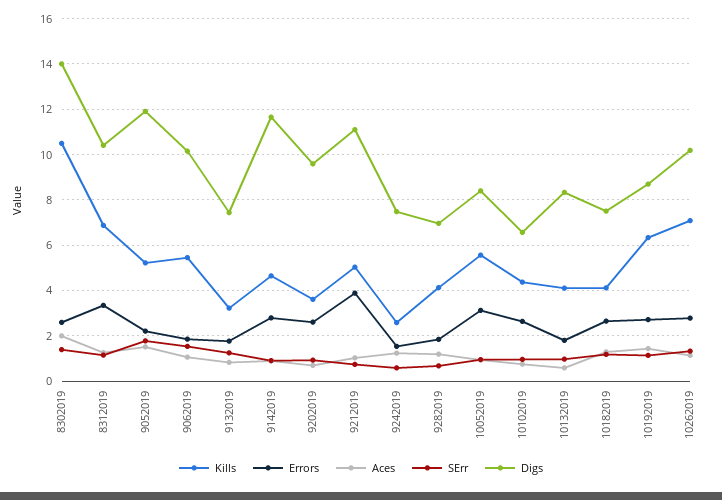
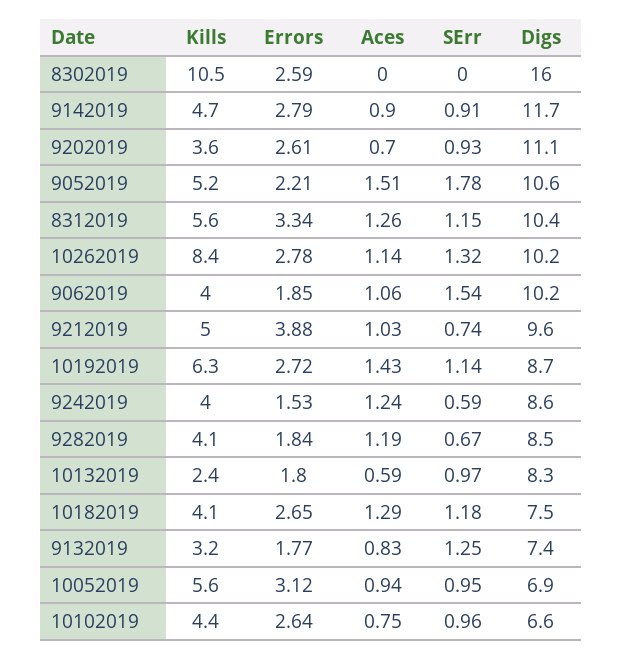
  {
    "Kills": {
      "8302019": 10.5,
-     "8312019": 7,
+     "8312019": 5.6,
      "9052019": 5.2,
-     "9062019": 5.5,
+     "9062019": 4,
      "9132019": 3.2,
      "9142019": 4.7,
      "9202019": 3.6,
      "9212019": 5,
-     "9242019": 2.5,
+     "9242019": 4,
      "9282019": 4.1,
      "10052019": 5.6,
      "10102019": 4.4,
-     "10132019": 4,
+     "10132019": 2.4,
      "10182019": 4.1,
      "10192019": 6.3,
-     "10262019": 7
+     "10262019": 8.4
    },
    "Errors": {
      "8302019": 2.59,
      "8312019": 3.34,
      "9052019": 2.21,
      "9062019": 1.85,
      "9132019": 1.77,
      "9142019": 2.79,
      "9202019": 2.61,
      "9212019": 3.88,
      "9242019": 1.53,
      "9282019": 1.84,
      "10052019": 3.12,
      "10102019": 2.64,
      "10132019": 1.8,
      "10182019": 2.65,
      "10192019": 2.72,
      "10262019": 2.78
    },
    "Aces": {
-     "8302019": 2,
+     "8302019": 0,
      "8312019": 1.26,
      "9052019": 1.51,
      "9062019": 1.06,
      "9132019": 0.83,
      "9142019": 0.9,
      "9202019": 0.7,
      "9212019": 1.03,
      "9242019": 1.24,
      "9282019": 1.19,
      "10052019": 0.94,
      "10102019": 0.75,
      "10132019": 0.59,
      "10182019": 1.29,
      "10192019": 1.43,
      "10262019": 1.14
    },
    "SErr": {
-     "8302019": 1.5,
+     "8302019": 0,
      "8312019": 1.15,
      "9052019": 1.78,
      "9062019": 1.54,
      "9132019": 1.25,
      "9142019": 0.91,
      "9202019": 0.93,
      "9212019": 0.74,
      "9242019": 0.59,
      "9282019": 0.67,
      "10052019": 0.95,
      "10102019": 0.96,
      "10132019": 0.97,
      "10182019": 1.18,
      "10192019": 1.14,
      "10262019": 1.32
    },
    "Digs": {
-     "8302019": 14,
+     "8302019": 16,
      "8312019": 10.4,
-     "9052019": 12,
+     "9052019": 10.6,
      "9062019": 10.2,
      "9132019": 7.4,
      "9142019": 11.7,
-     "9202019": 9.5,
+     "9202019": 11.1,
-     "9212019": 11,
+     "9212019": 9.6,
-     "9242019": 7.5,
+     "9242019": 8.6,
-     "9282019": 7,
+     "9282019": 8.5,
-     "10052019": 8.5,
+     "10052019": 6.9,
      "10102019": 6.6,
      "10132019": 8.3,
      "10182019": 7.5,
      "10192019": 8.7,
      "10262019": 10.2
    }
  }

